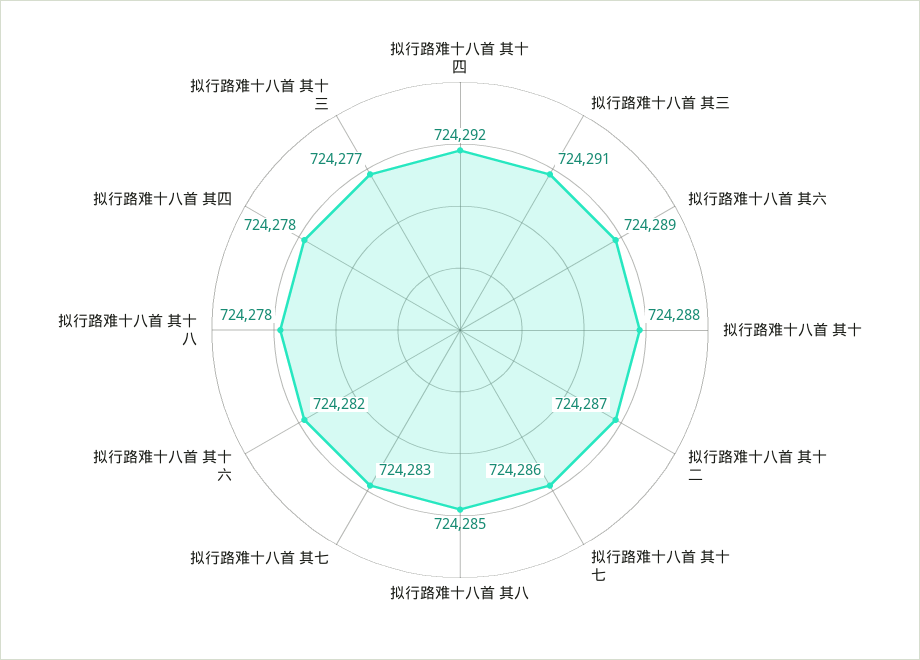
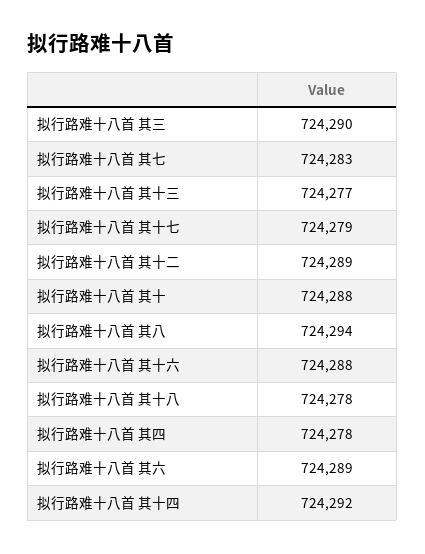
  {
    "拟行路难十八首 其十四": 724292,
-   "拟行路难十八首 其三": 724291,
+   "拟行路难十八首 其三": 724290,
    "拟行路难十八首 其六": 724289,
    "拟行路难十八首 其十": 724288,
-   "拟行路难十八首 其十二": 724287,
+   "拟行路难十八首 其十二": 724289,
-   "拟行路难十八首 其十七": 724286,
+   "拟行路难十八首 其十七": 724279,
-   "拟行路难十八首 其八": 724285,
+   "拟行路难十八首 其八": 724294,
    "拟行路难十八首 其七": 724283,
-   "拟行路难十八首 其十六": 724282,
+   "拟行路难十八首 其十六": 724288,
    "拟行路难十八首 其十八": 724278,
    "拟行路难十八首 其四": 724278,
    "拟行路难十八首 其十三": 724277
  }

